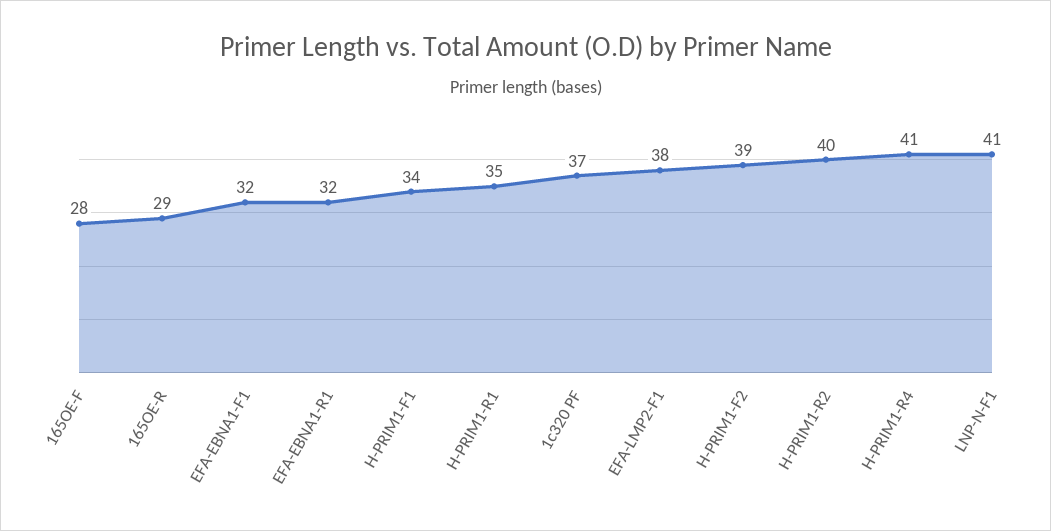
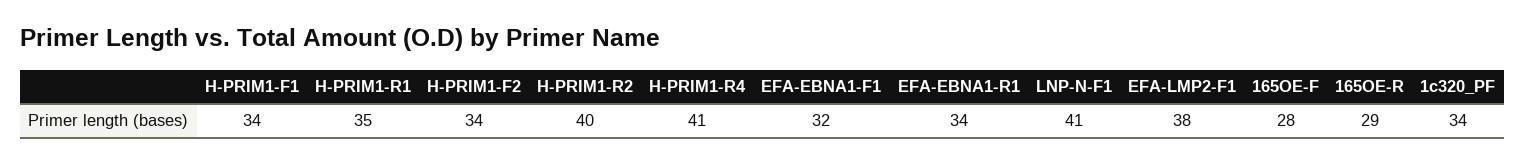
  {
    "165OE-F": 28,
    "165OE-R": 29,
    "EFA-EBNA1-F1": 32,
-   "EFA-EBNA1-R1": 32,
+   "EFA-EBNA1-R1": 34,
    "H-PRIM1-F1": 34,
    "H-PRIM1-R1": 35,
-   "1c320 PF": 37,
+   "1c320 PF": 34,
    "EFA-LMP2-F1": 38,
-   "H-PRIM1-F2": 39,
+   "H-PRIM1-F2": 34,
    "H-PRIM1-R2": 40,
    "H-PRIM1-R4": 41,
    "LNP-N-F1": 41
  }

